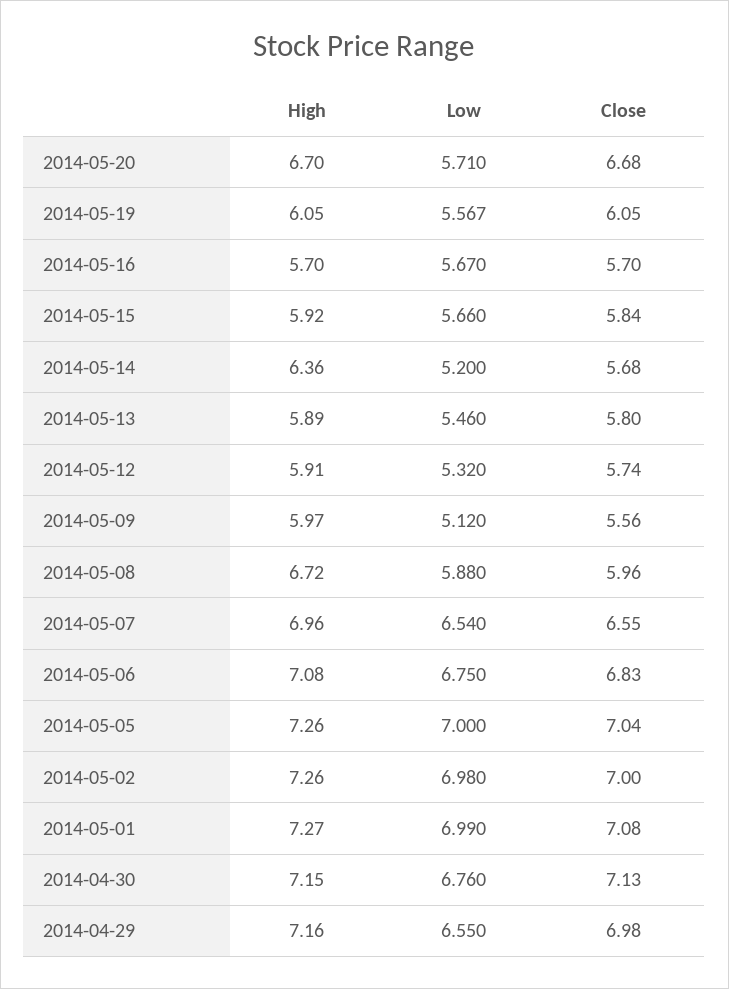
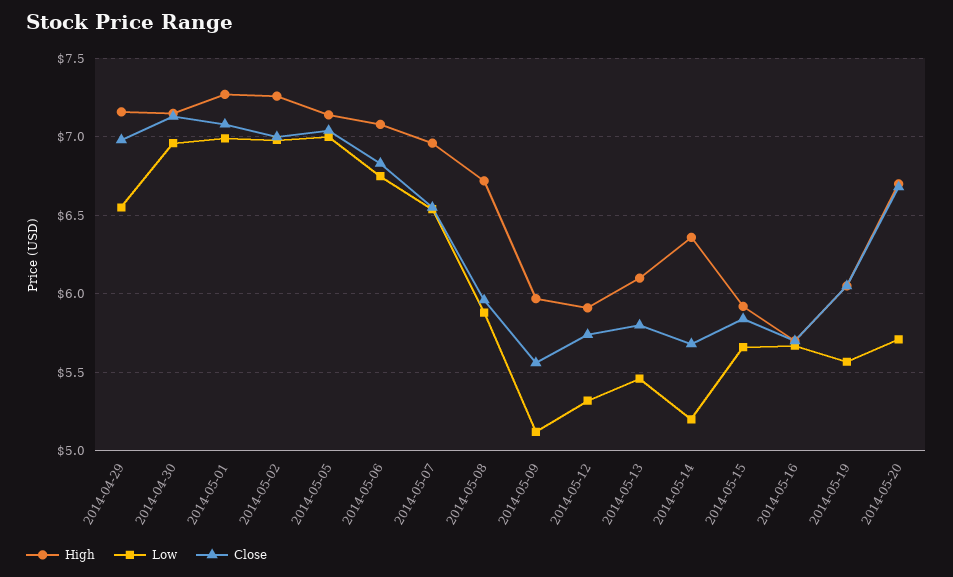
  {
    "High": {
      "2014-05-20": 6.7,
      "2014-05-19": 6.05,
      "2014-05-16": 5.7,
      "2014-05-15": 5.92,
      "2014-05-14": 6.36,
-     "2014-05-13": 5.89,
+     "2014-05-13": 6.1,
      "2014-05-12": 5.91,
      "2014-05-09": 5.97,
      "2014-05-08": 6.72,
      "2014-05-07": 6.96,
      "2014-05-06": 7.08,
-     "2014-05-05": 7.26,
+     "2014-05-05": 7.15,
      "2014-05-02": 7.26,
      "2014-05-01": 7.27,
      "2014-04-30": 7.15,
      "2014-04-29": 7.16
    },
    "Low": {
      "2014-05-20": 5.71,
      "2014-05-19": 5.567,
      "2014-05-16": 5.67,
      "2014-05-15": 5.66,
      "2014-05-14": 5.2,
      "2014-05-13": 5.46,
      "2014-05-12": 5.32,
      "2014-05-09": 5.12,
      "2014-05-08": 5.88,
      "2014-05-07": 6.54,
      "2014-05-06": 6.75,
      "2014-05-05": 7,
      "2014-05-02": 6.98,
      "2014-05-01": 6.99,
-     "2014-04-30": 6.76,
+     "2014-04-30": 6.95,
      "2014-04-29": 6.55
    },
    "Close": {
      "2014-05-20": 6.68,
      "2014-05-19": 6.05,
      "2014-05-16": 5.7,
      "2014-05-15": 5.84,
      "2014-05-14": 5.68,
      "2014-05-13": 5.8,
      "2014-05-12": 5.74,
      "2014-05-09": 5.56,
      "2014-05-08": 5.96,
      "2014-05-07": 6.55,
      "2014-05-06": 6.83,
      "2014-05-05": 7.04,
      "2014-05-02": 7,
      "2014-05-01": 7.08,
      "2014-04-30": 7.13,
      "2014-04-29": 6.98
    }
  }

